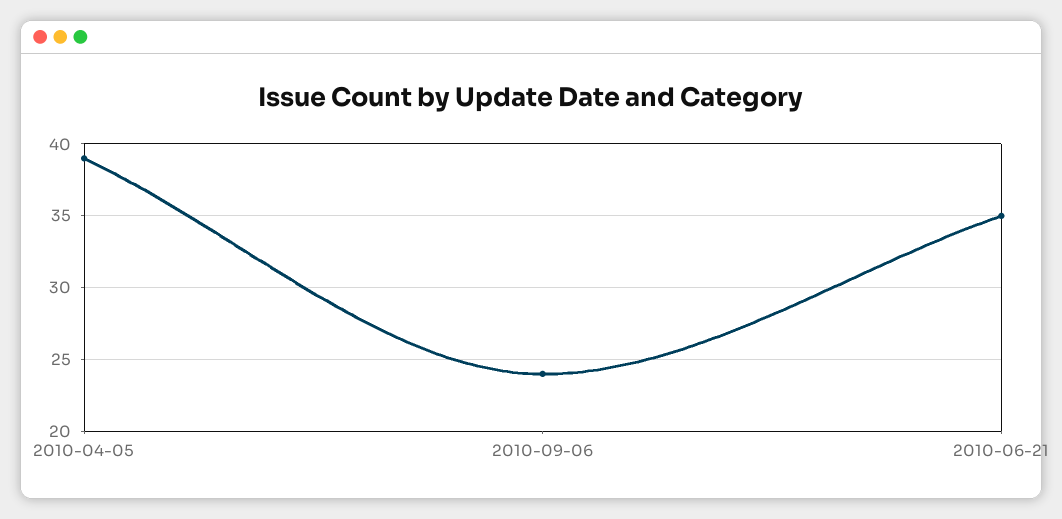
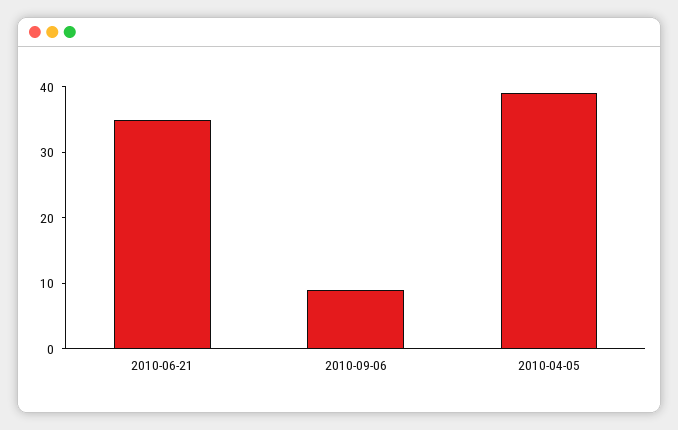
  {
    "2010-04-05": 39,
-   "2010-09-06": 24,
+   "2010-09-06": 10,
    "2010-06-21": 35
  }

